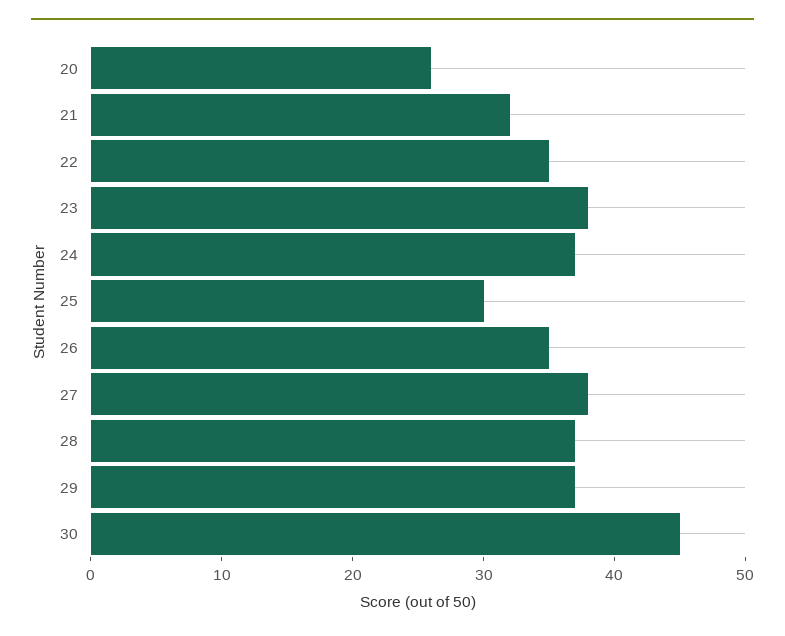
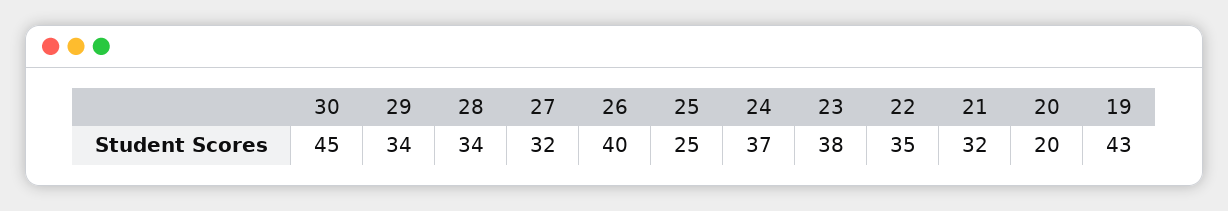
  {
-   "20": 26,
+   "20": 20,
    "21": 32,
    "22": 35,
    "23": 38,
    "24": 37,
-   "25": 30,
+   "25": 25,
-   "26": 35,
+   "26": 40,
-   "27": 38,
+   "27": 32,
-   "28": 37,
+   "28": 34,
-   "29": 37,
+   "29": 34,
-   "30": 45
+   "30": 45,
+   "19": 43
  }

